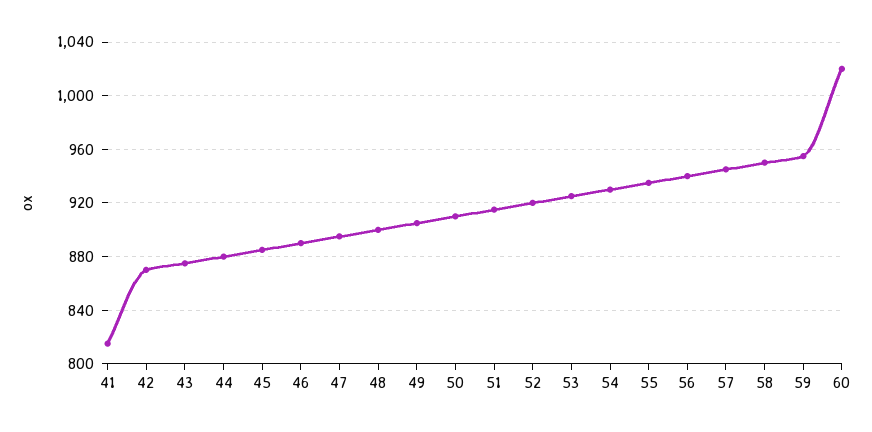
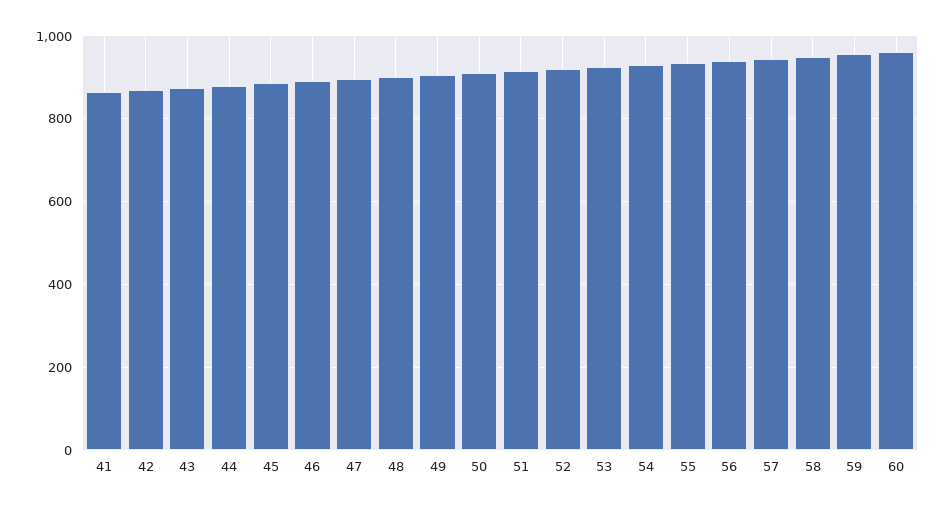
  {
-   "41": 815,
+   "41": 860,
    "42": 870,
    "43": 875,
    "44": 880,
    "45": 885,
    "46": 890,
    "47": 895,
    "48": 900,
    "49": 905,
    "50": 910,
    "51": 915,
    "52": 920,
    "53": 925,
    "54": 930,
    "55": 935,
    "56": 940,
    "57": 945,
    "58": 950,
    "59": 955,
-   "60": 1020
+   "60": 960
  }

